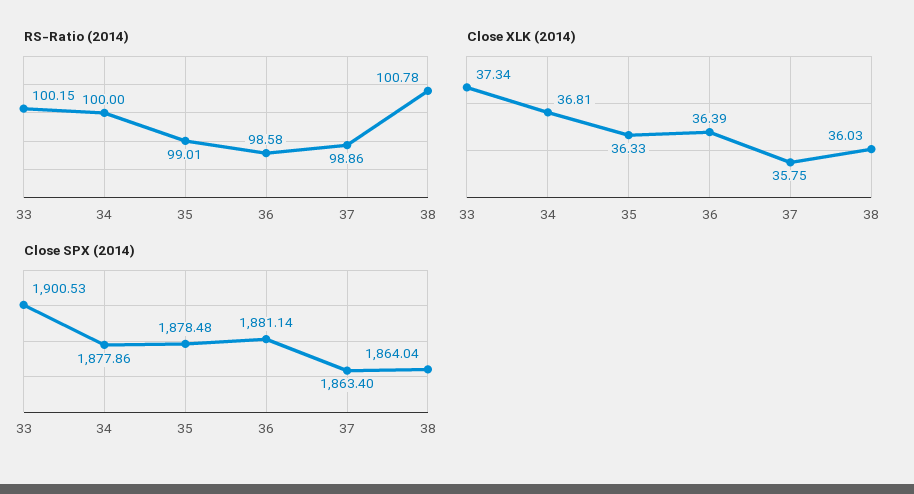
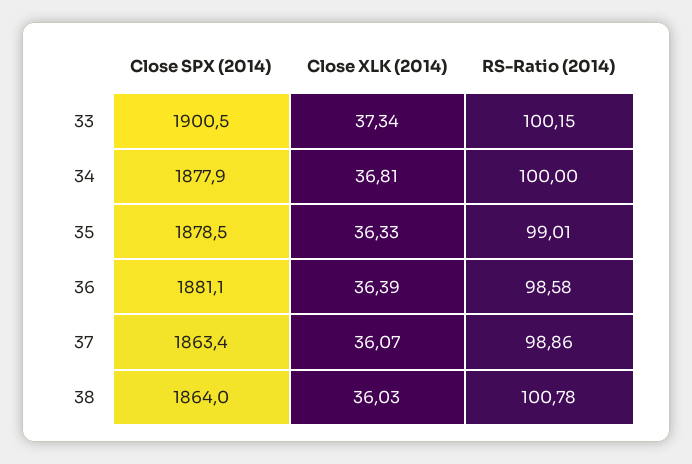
  {
    "RS-Ratio (2014)": {
      "33": 100.15,
      "34": 100,
      "35": 99.01,
      "36": 98.58,
      "37": 98.86,
      "38": 100.78
    },
    "Close XLK (2014)": {
      "33": 37.34,
      "34": 36.81,
      "35": 36.33,
      "36": 36.39,
-     "37": 35.75,
+     "37": 36.07,
      "38": 36.03
    },
    "Close SPX (2014)": {
      "33": 1900.53,
      "34": 1877.86,
      "35": 1878.48,
      "36": 1881.14,
      "37": 1863.4,
      "38": 1864.04
    }
  }

